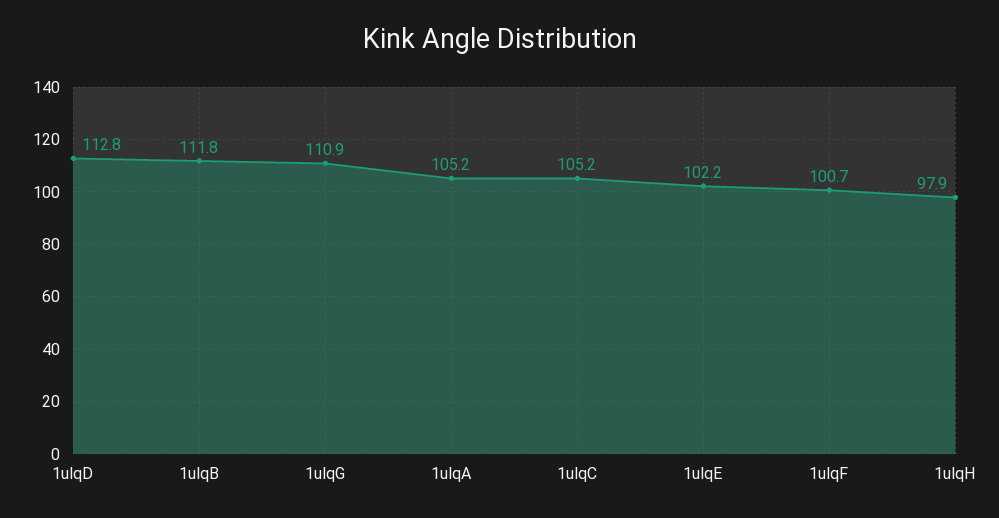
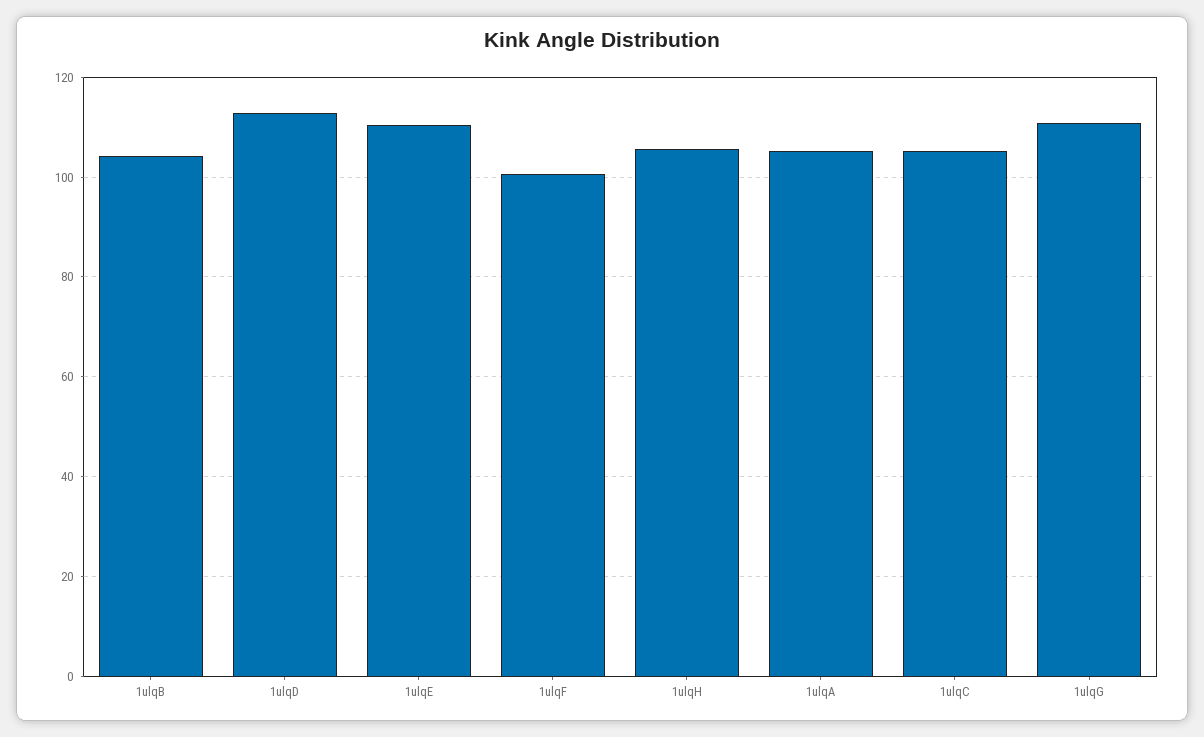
  {
    "1ulqD": 112.8,
-   "1ulqB": 111.8,
+   "1ulqB": 104,
    "1ulqG": 110.9,
    "1ulqA": 105.2,
    "1ulqC": 105.2,
-   "1ulqE": 102.2,
+   "1ulqE": 110,
    "1ulqF": 100.7,
-   "1ulqH": 97.9
+   "1ulqH": 106
  }

